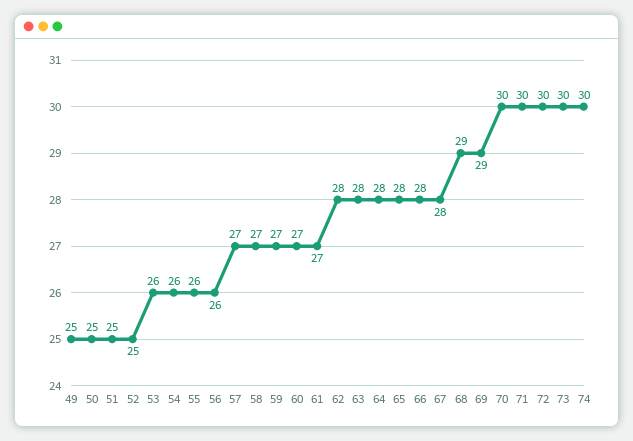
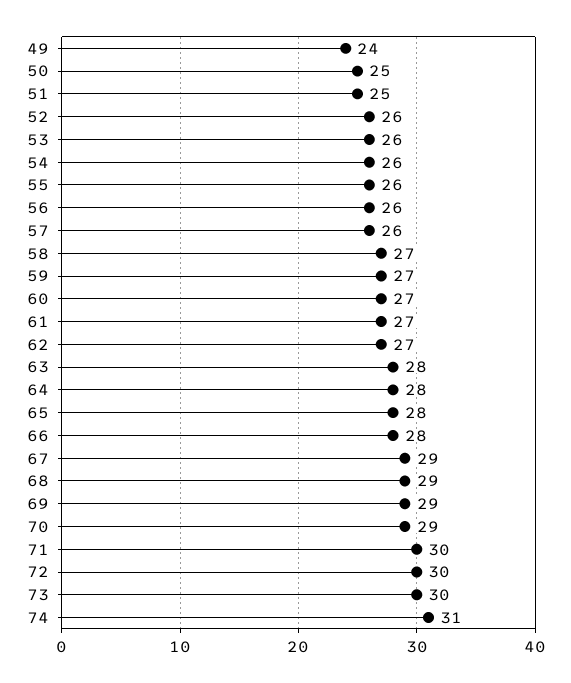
  {
-   "49": 25,
+   "49": 24,
    "50": 25,
    "51": 25,
-   "52": 25,
+   "52": 26,
    "53": 26,
    "54": 26,
    "55": 26,
    "56": 26,
-   "57": 27,
+   "57": 26,
    "58": 27,
    "59": 27,
    "60": 27,
    "61": 27,
-   "62": 28,
+   "62": 27,
    "63": 28,
    "64": 28,
    "65": 28,
    "66": 28,
-   "67": 28,
+   "67": 29,
    "68": 29,
    "69": 29,
-   "70": 30,
+   "70": 29,
    "71": 30,
    "72": 30,
    "73": 30,
-   "74": 30
+   "74": 31
  }

